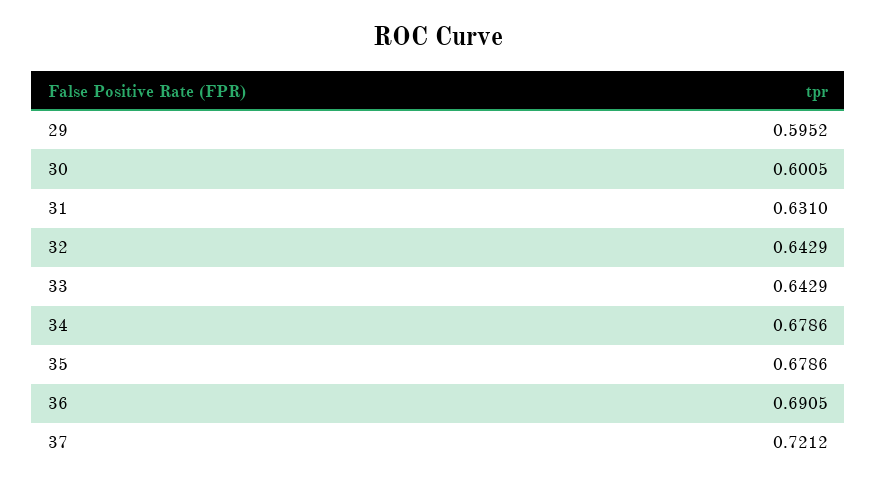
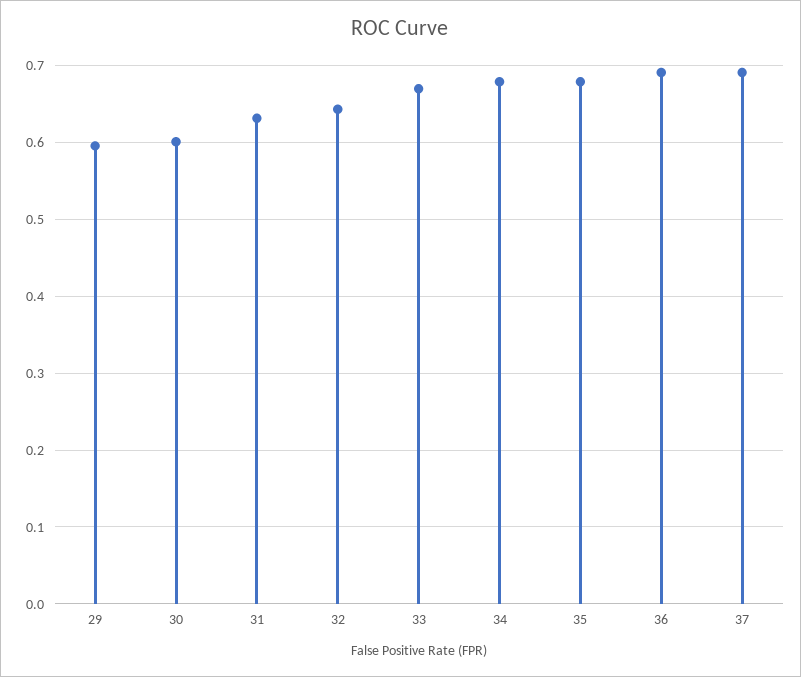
  {
    "29": 0.5952,
    "30": 0.6005,
    "31": 0.631,
    "32": 0.6429,
-   "33": 0.6429,
+   "33": 0.67,
    "34": 0.6786,
    "35": 0.6786,
    "36": 0.6905,
-   "37": 0.7212
+   "37": 0.69
  }

